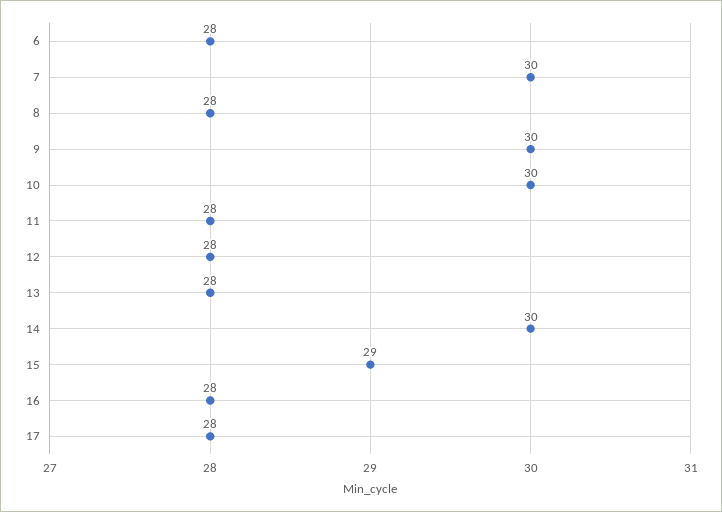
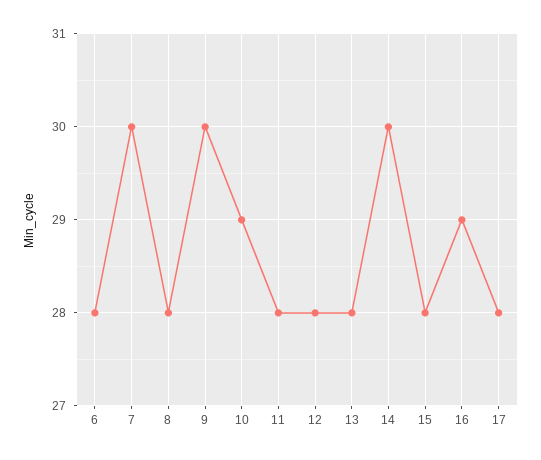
  {
    "6": 28,
    "7": 30,
    "8": 28,
    "9": 30,
-   "10": 30,
+   "10": 29,
    "11": 28,
    "12": 28,
    "13": 28,
    "14": 30,
-   "15": 29,
+   "15": 28,
-   "16": 28,
+   "16": 29,
    "17": 28
  }

